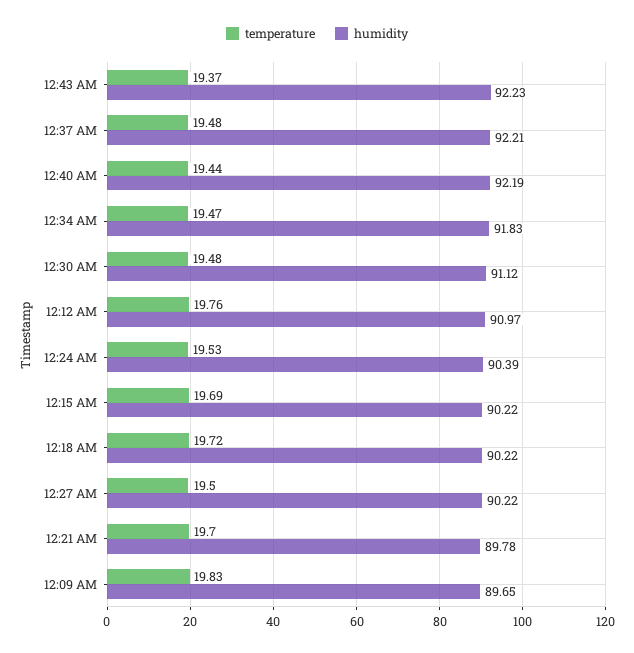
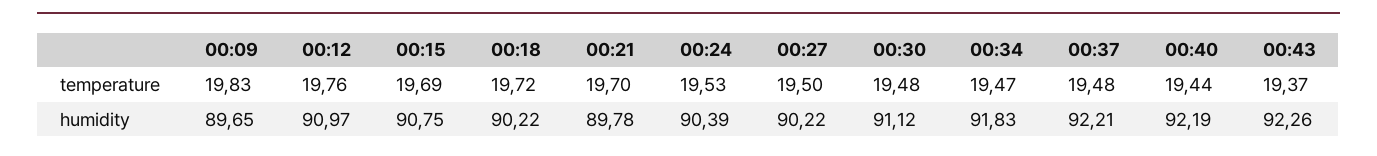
  {
    "temperature": {
      "12:43 AM": 19.37,
      "12:37 AM": 19.48,
      "12:40 AM": 19.44,
      "12:34 AM": 19.47,
      "12:30 AM": 19.48,
      "12:12 AM": 19.76,
      "12:24 AM": 19.53,
      "12:15 AM": 19.69,
      "12:18 AM": 19.72,
      "12:27 AM": 19.5,
      "12:21 AM": 19.7,
      "12:09 AM": 19.83
    },
    "humidity": {
-     "12:43 AM": 92.23,
+     "12:43 AM": 92.26,
      "12:37 AM": 92.21,
      "12:40 AM": 92.19,
      "12:34 AM": 91.83,
      "12:30 AM": 91.12,
      "12:12 AM": 90.97,
      "12:24 AM": 90.39,
-     "12:15 AM": 90.22,
+     "12:15 AM": 90.75,
      "12:18 AM": 90.22,
      "12:27 AM": 90.22,
      "12:21 AM": 89.78,
      "12:09 AM": 89.65
    }
  }

